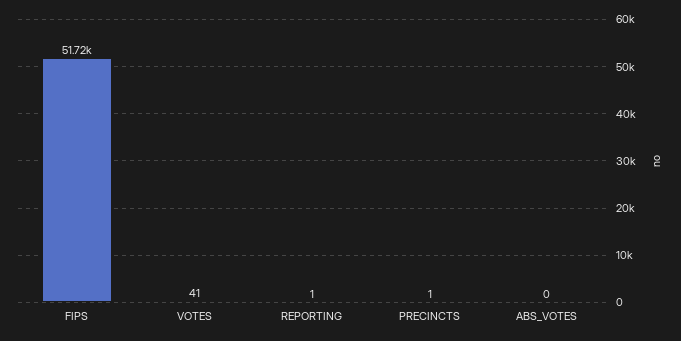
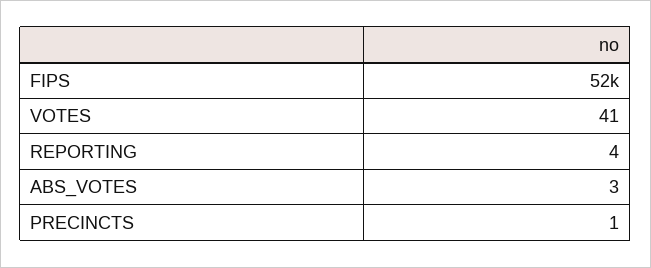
  {
    "FIPS": 51720,
    "VOTES": 41,
-   "REPORTING": 1,
+   "REPORTING": 4,
    "PRECINCTS": 1,
-   "ABS_VOTES": 0
+   "ABS_VOTES": 3
  }

